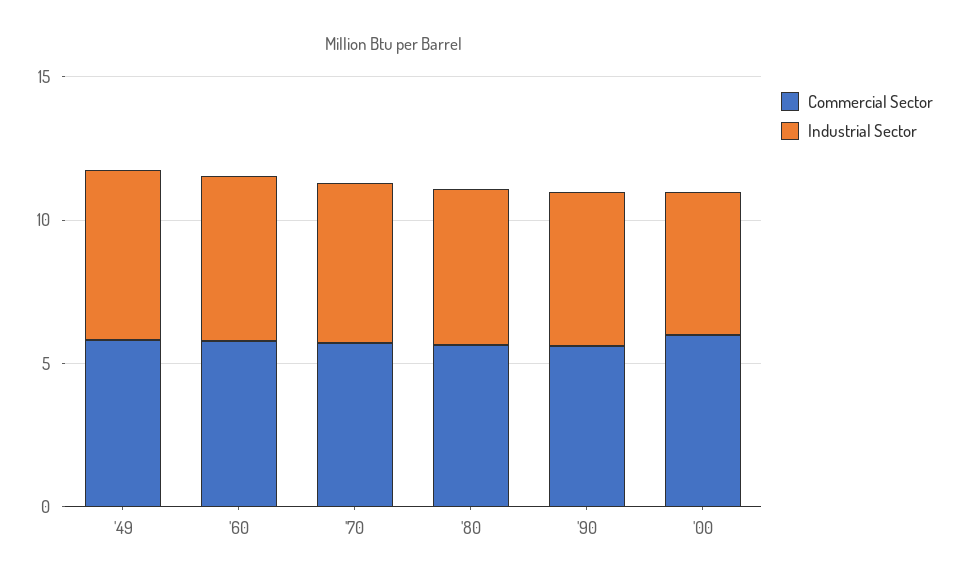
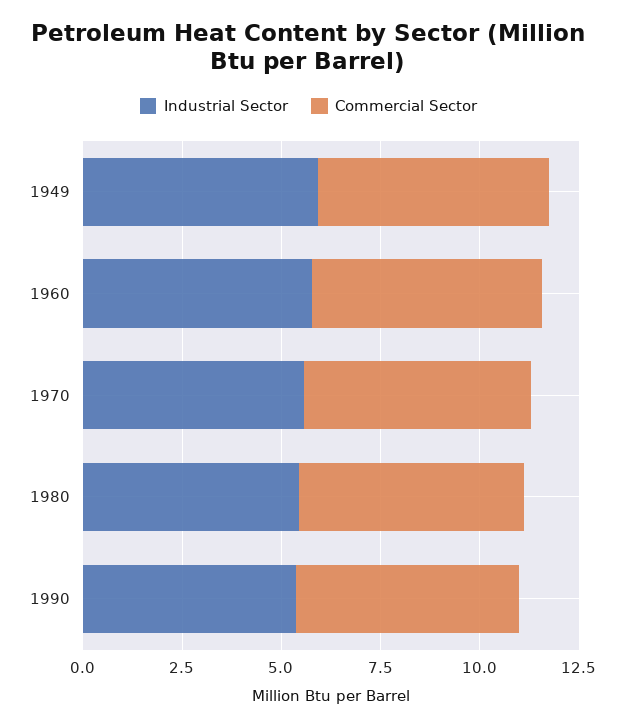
  {
    "Commercial Sector": {
      "'49": 6,
      "'60": 6,
      "'70": 5.5,
      "'80": 5.5,
-     "'90": 5.5,
+     "'90": 5.5
-     "'00": 6
    },
    "Industrial Sector": {
      "'49": 6,
      "'60": 6,
      "'70": 5.5,
      "'80": 5.5,
-     "'90": 5.5,
+     "'90": 5.5
-     "'00": 5
    }
  }

